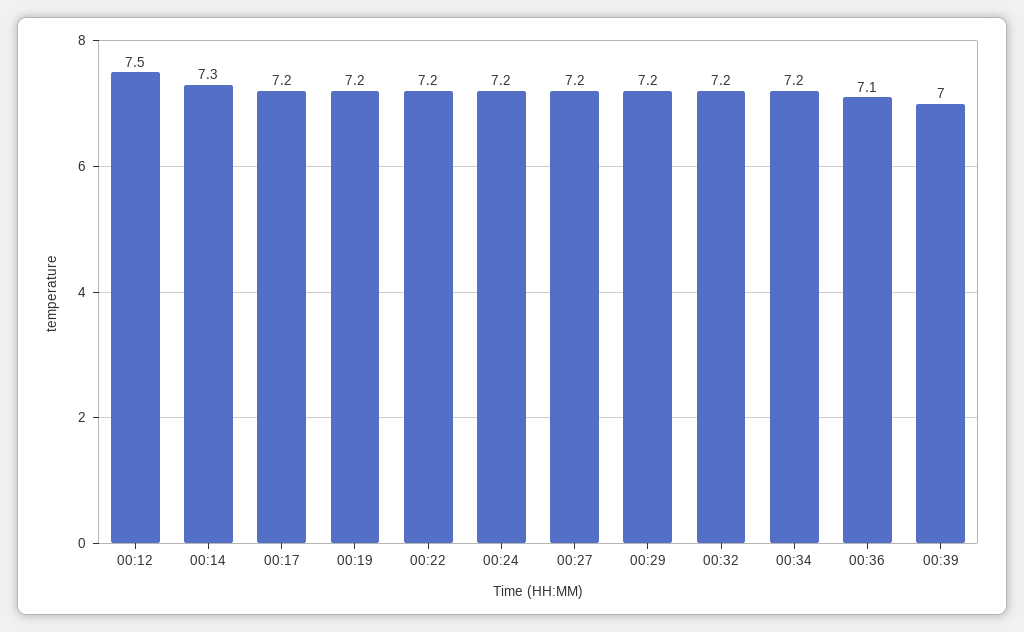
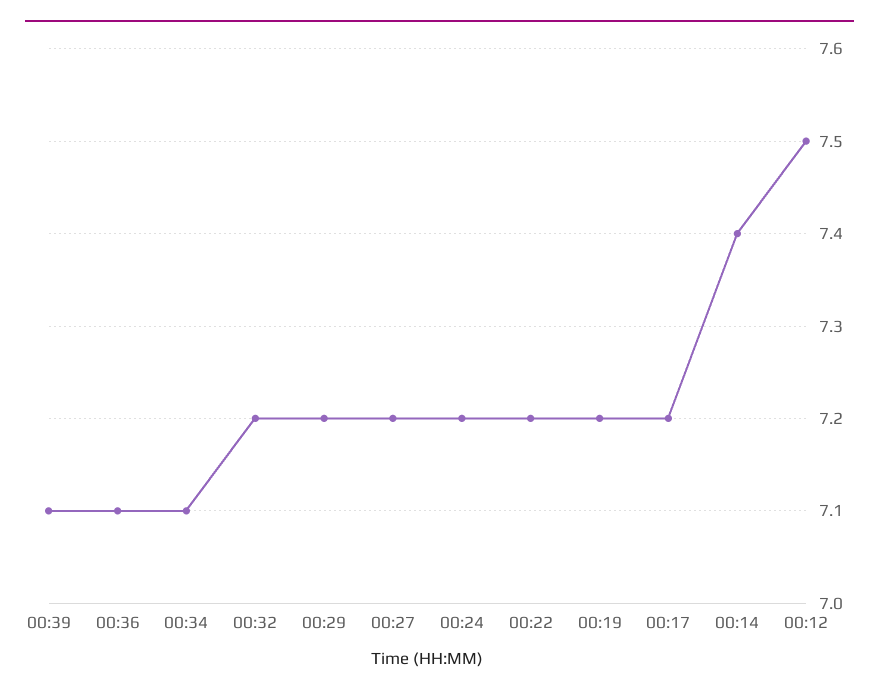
  {
    "00:12": 7.5,
-   "00:14": 7.3,
+   "00:14": 7.4,
    "00:17": 7.2,
    "00:19": 7.2,
    "00:22": 7.2,
    "00:24": 7.2,
    "00:27": 7.2,
    "00:29": 7.2,
    "00:32": 7.2,
-   "00:34": 7.2,
+   "00:34": 7.1,
    "00:36": 7.1,
-   "00:39": 7
+   "00:39": 7.1
  }

